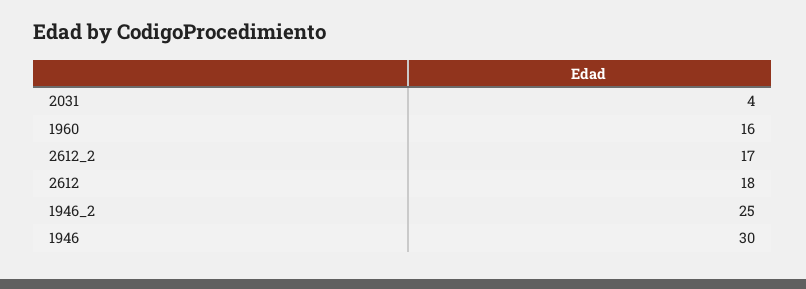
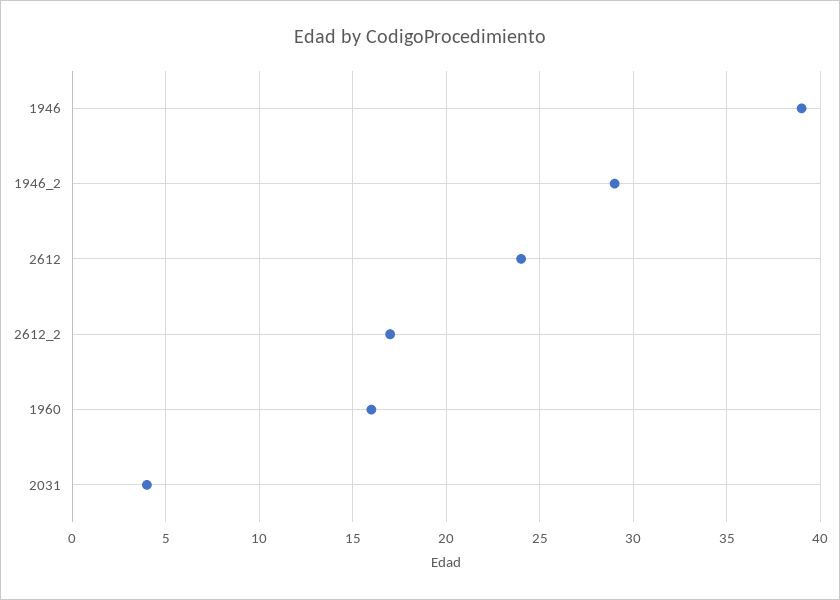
  {
    "2031": 4,
    "1960": 16,
    "2612_2": 17,
-   "2612": 18,
+   "2612": 24,
-   "1946_2": 25,
+   "1946_2": 29,
-   "1946": 30
+   "1946": 39
  }

